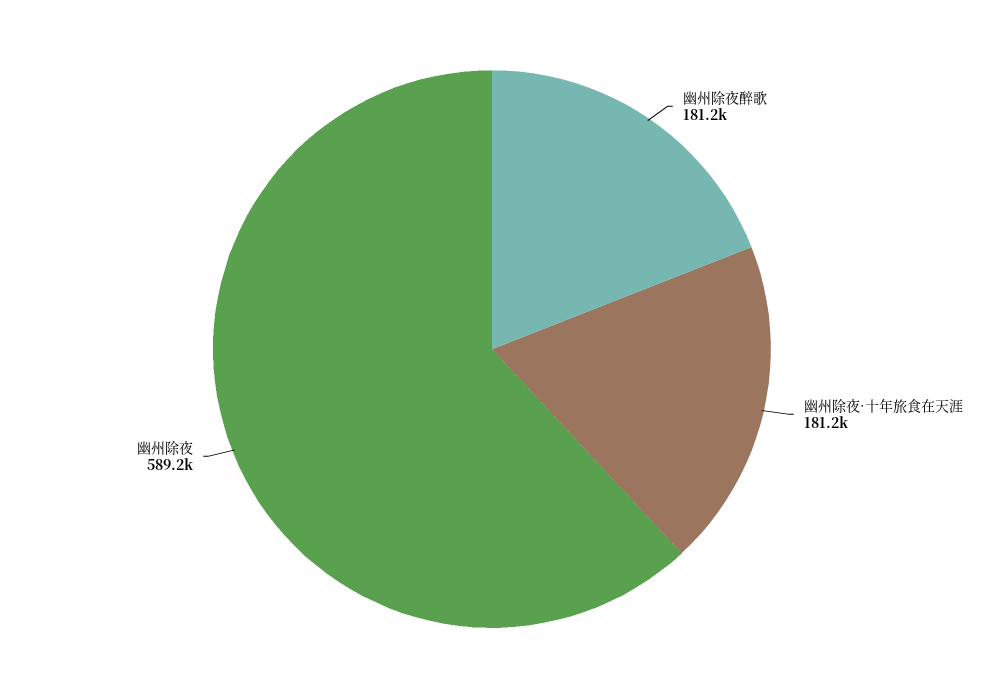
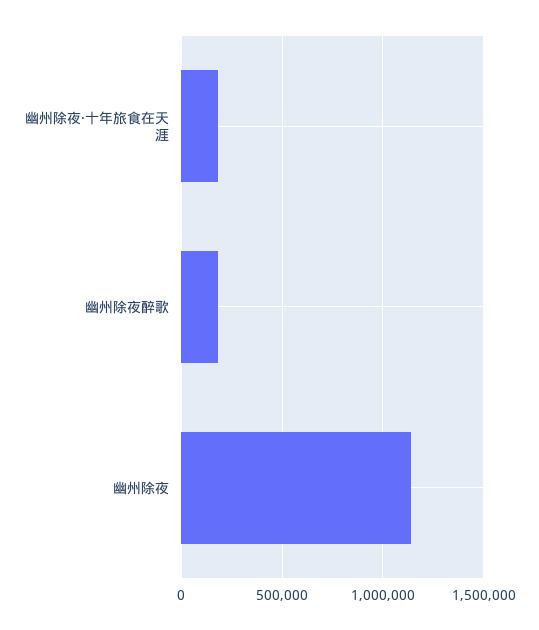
  {
    "幽州除夜醉歌": 181200,
    "幽州除夜·十年旅食在天涯": 181200,
-   "幽州除夜": 589200
+   "幽州除夜": 1150000
  }

